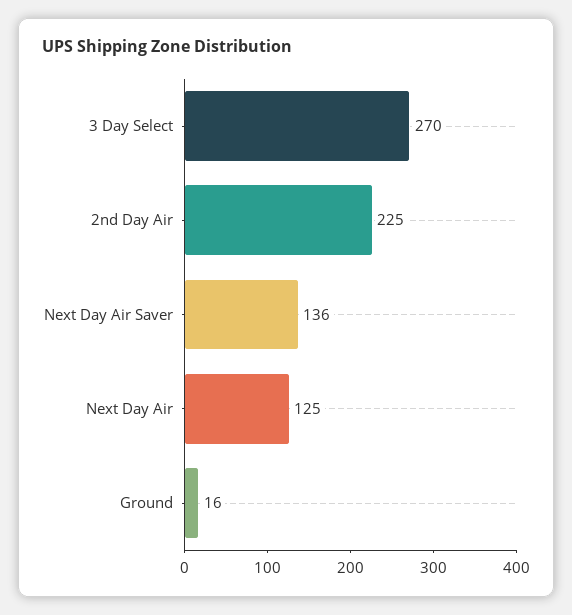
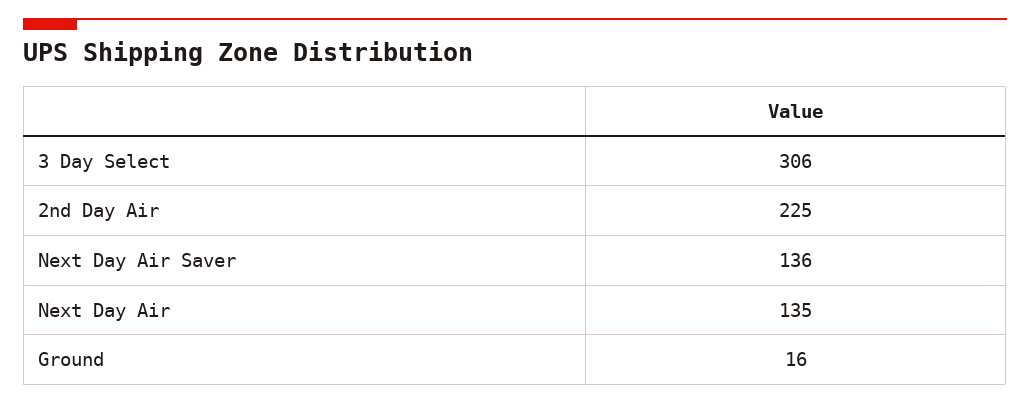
  {
-   "3 Day Select": 270,
+   "3 Day Select": 306,
    "2nd Day Air": 225,
    "Next Day Air Saver": 136,
-   "Next Day Air": 125,
+   "Next Day Air": 135,
    "Ground": 16
  }

